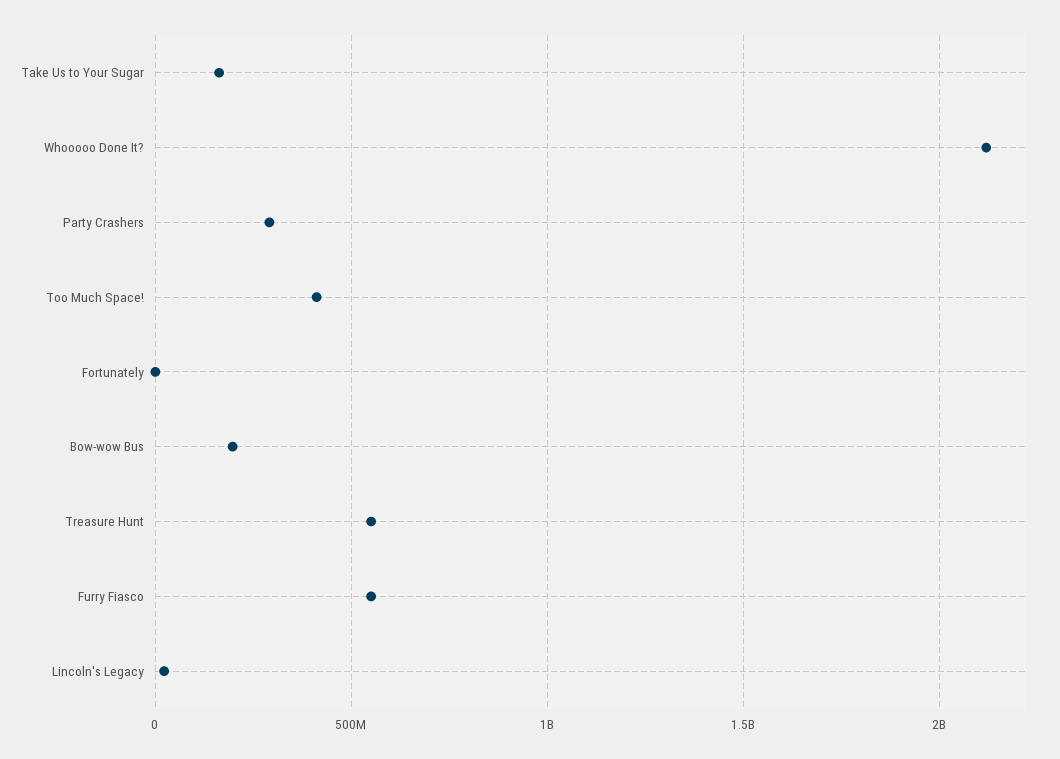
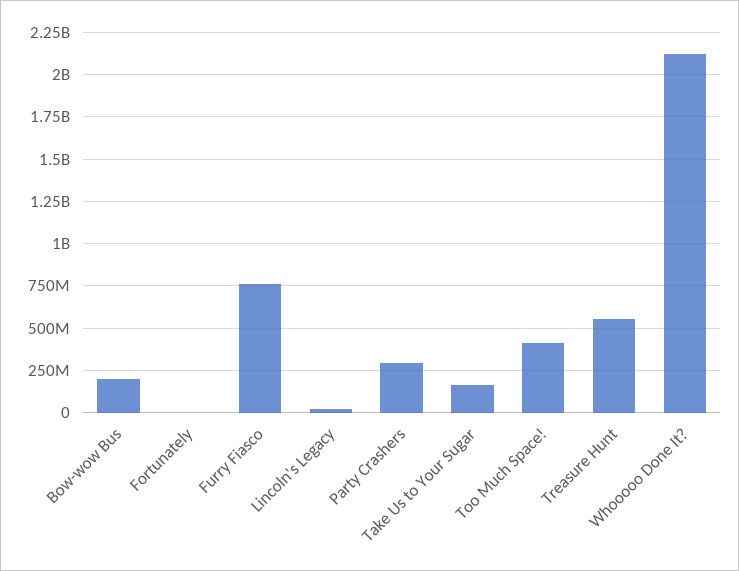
  {
    "Take Us to Your Sugar": 150000000,
    "Whooooo Done It?": 2100000000,
    "Party Crashers": 300000000,
    "Too Much Space!": 400000000,
    "Fortunately": 0,
    "Bow-wow Bus": 200000000,
    "Treasure Hunt": 550000000,
-   "Furry Fiasco": 550000000,
+   "Furry Fiasco": 750000000,
    "Lincoln's Legacy": 0
  }

